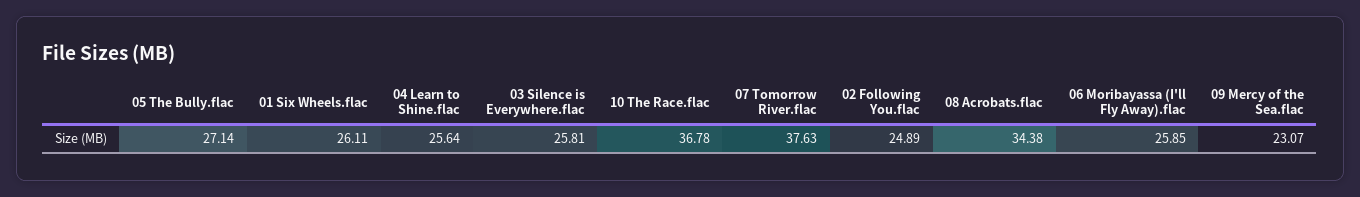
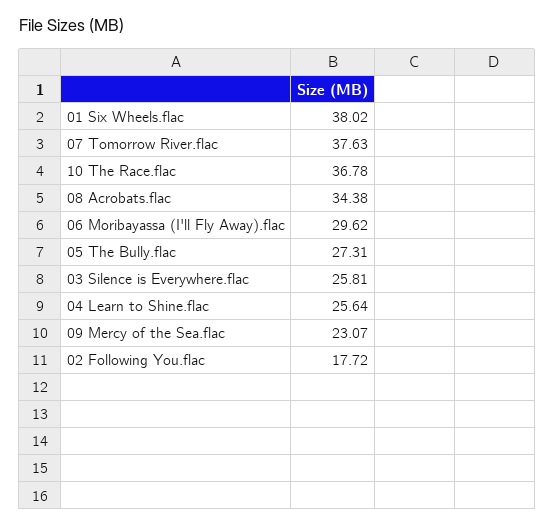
  {
-   "05 The Bully.flac": 27.14,
+   "05 The Bully.flac": 27.31,
-   "01 Six Wheels.flac": 26.11,
+   "01 Six Wheels.flac": 38.02,
    "04 Learn to Shine.flac": 25.64,
    "03 Silence is Everywhere.flac": 25.81,
    "10 The Race.flac": 36.78,
    "07 Tomorrow River.flac": 37.63,
-   "02 Following You.flac": 24.89,
+   "02 Following You.flac": 17.72,
    "08 Acrobats.flac": 34.38,
-   "06 Moribayassa (I'll Fly Away).flac": 25.85,
+   "06 Moribayassa (I'll Fly Away).flac": 29.62,
    "09 Mercy of the Sea.flac": 23.07
  }

